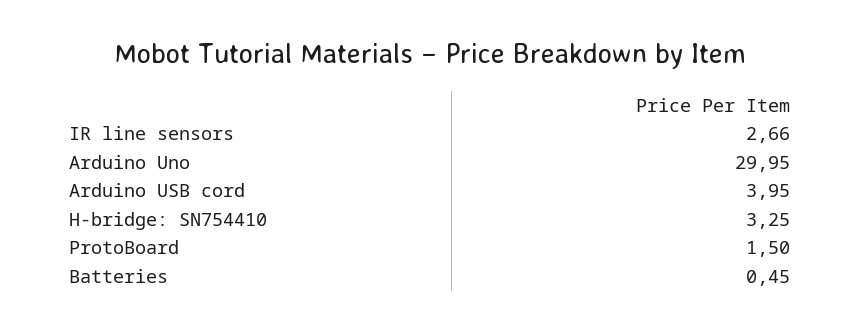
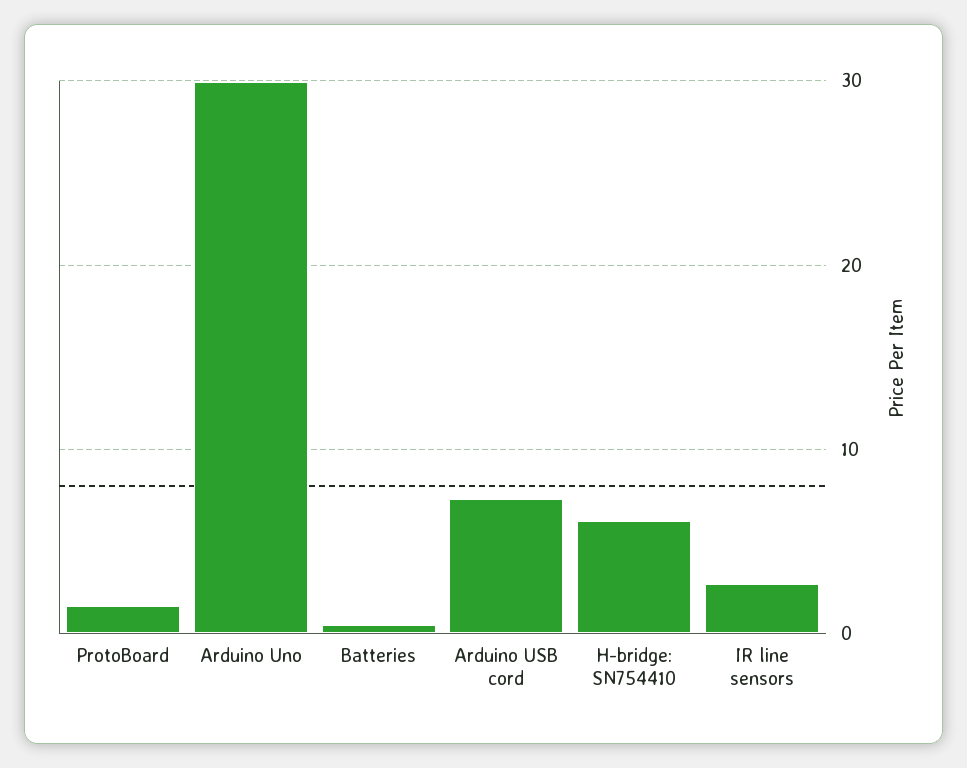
  {
    "IR line sensors": 2.66,
    "Arduino Uno": 29.95,
-   "Arduino USB cord": 3.95,
+   "Arduino USB cord": 7,
-   "H-bridge: SN754410": 3.25,
+   "H-bridge: SN754410": 6,
    "ProtoBoard": 1.5,
    "Batteries": 0.45
  }

